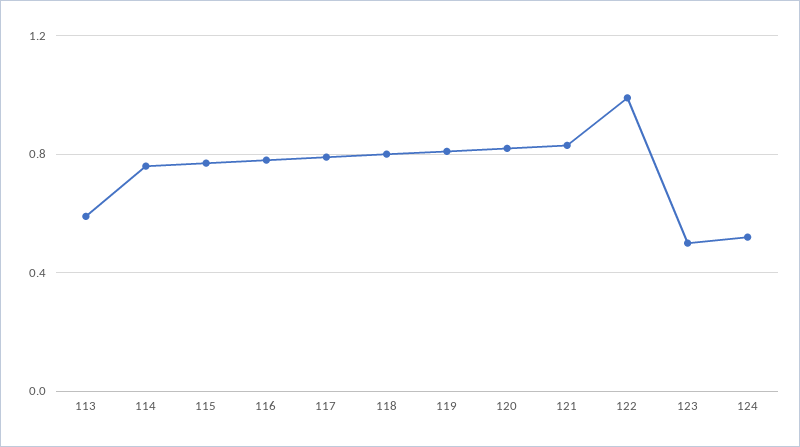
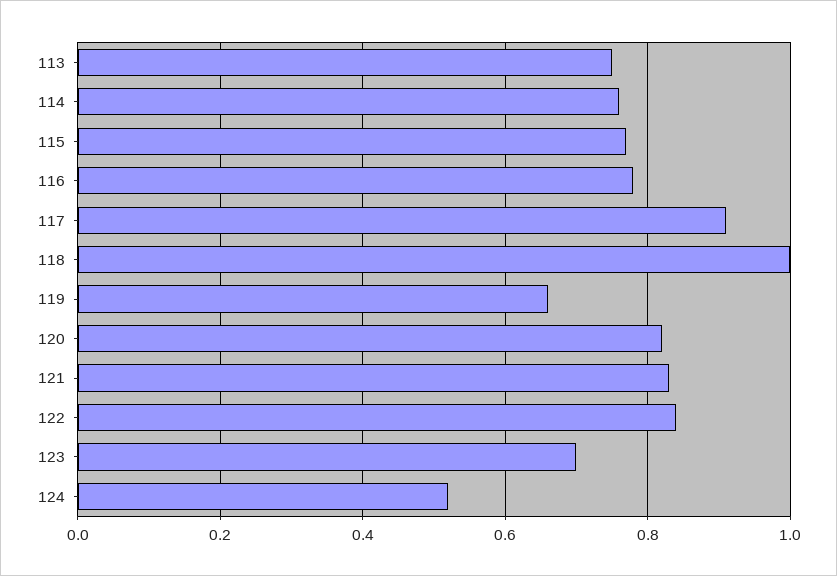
  {
-   "113": 0.6,
+   "113": 0.75,
    "114": 0.75,
    "115": 0.75,
    "116": 0.8,
-   "117": 0.8,
+   "117": 0.9,
-   "118": 0.8,
+   "118": 1,
-   "119": 0.8,
+   "119": 0.65,
    "120": 0.8,
    "121": 0.85,
-   "122": 1,
+   "122": 0.85,
-   "123": 0.5,
+   "123": 0.7,
    "124": 0.5
  }

